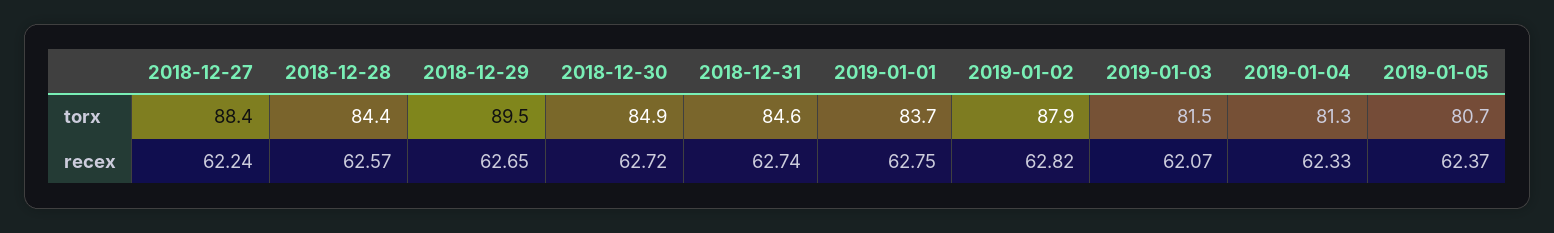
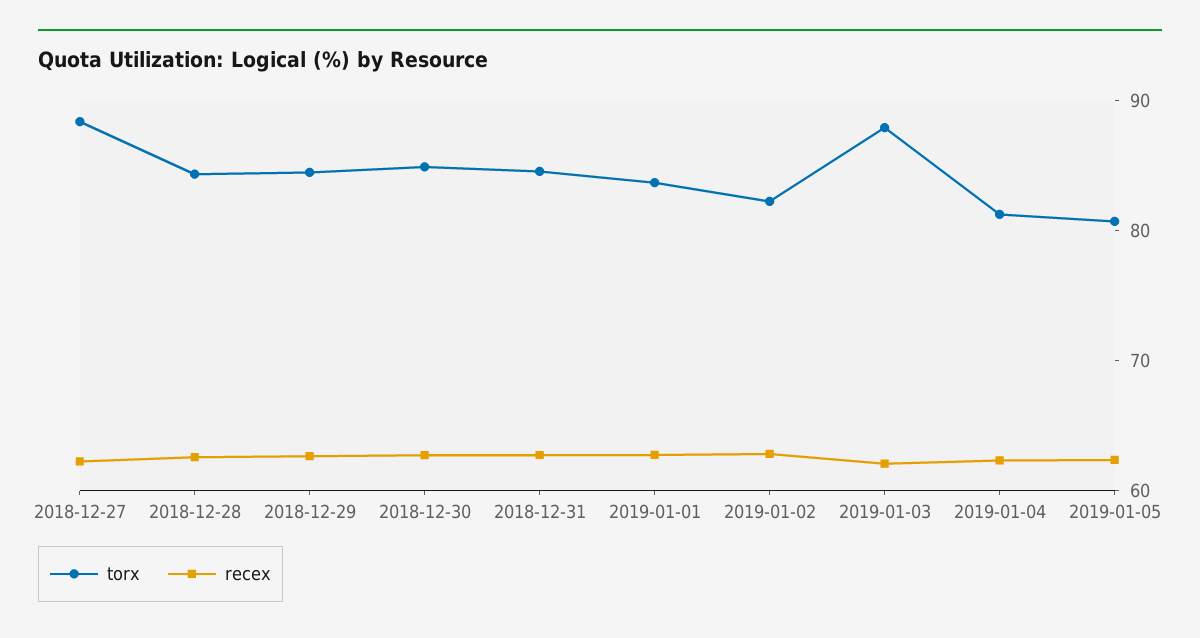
  {
    "torx": {
      "2018-12-27": 88.4,
      "2018-12-28": 84.4,
-     "2018-12-29": 89.5,
+     "2018-12-29": 84,
      "2018-12-30": 84.9,
      "2018-12-31": 84.6,
      "2019-01-01": 83.7,
-     "2019-01-02": 87.9,
+     "2019-01-02": 82,
-     "2019-01-03": 81.5,
+     "2019-01-03": 88,
      "2019-01-04": 81.3,
      "2019-01-05": 80.7
    },
    "recex": {
      "2018-12-27": 62.24,
      "2018-12-28": 62.57,
      "2018-12-29": 62.65,
      "2018-12-30": 62.72,
      "2018-12-31": 62.74,
      "2019-01-01": 62.75,
      "2019-01-02": 62.82,
      "2019-01-03": 62.07,
      "2019-01-04": 62.33,
      "2019-01-05": 62.37
    }
  }

